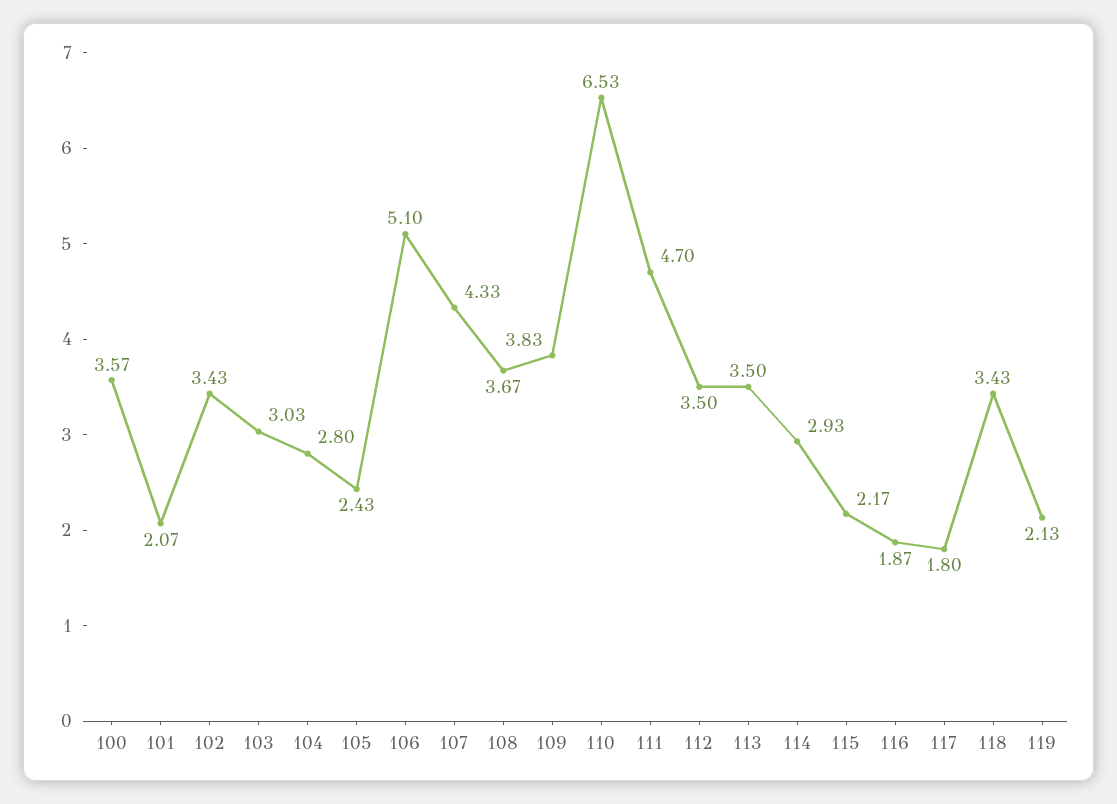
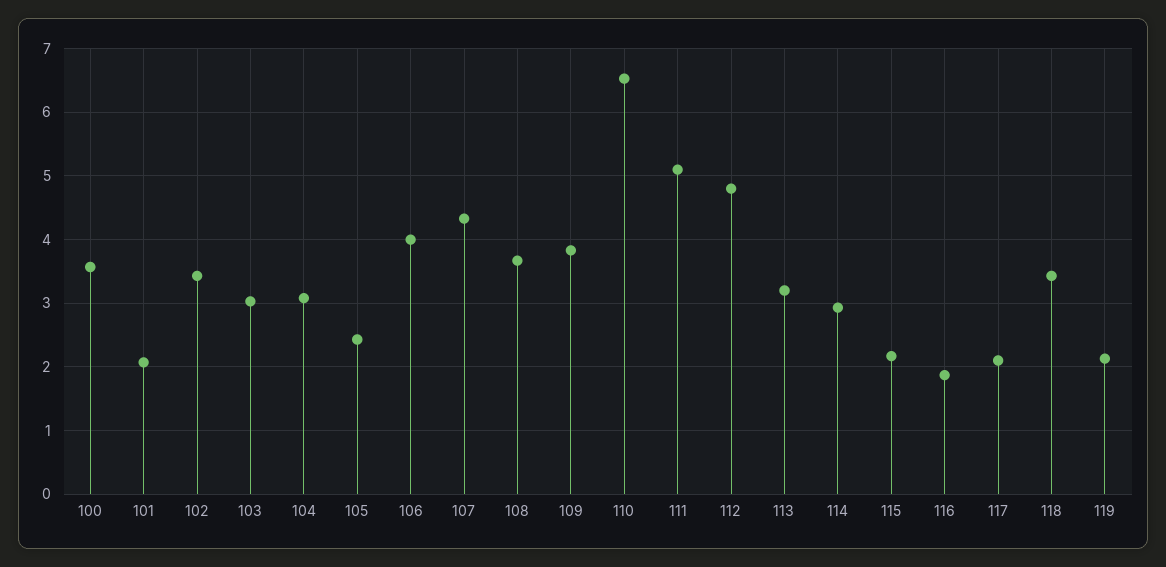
  {
    "100": 3.57,
    "101": 2.07,
    "102": 3.43,
    "103": 3.03,
-   "104": 2.8,
+   "104": 3.1,
    "105": 2.43,
-   "106": 5.1,
+   "106": 4,
    "107": 4.33,
    "108": 3.67,
    "109": 3.83,
    "110": 6.53,
-   "111": 4.7,
+   "111": 5.1,
-   "112": 3.5,
+   "112": 4.8,
-   "113": 3.5,
+   "113": 3.2,
    "114": 2.93,
    "115": 2.17,
    "116": 1.87,
-   "117": 1.8,
+   "117": 2.1,
    "118": 3.43,
    "119": 2.13
  }

